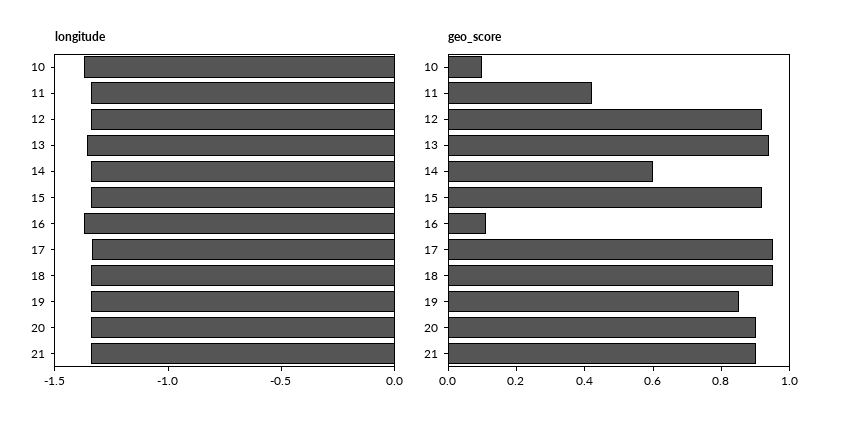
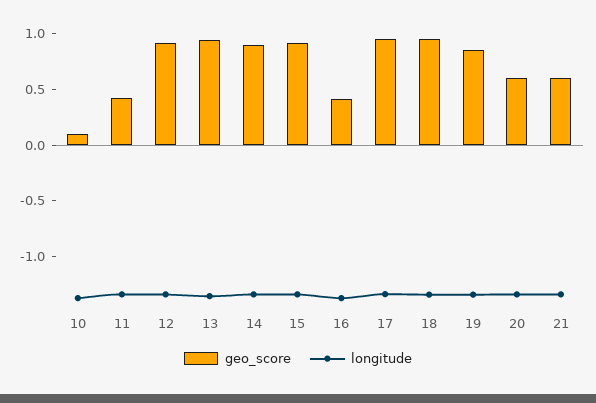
  {
    "longitude": {
      "10": -1.4,
      "11": -1.3,
      "12": -1.3,
      "13": -1.4,
      "14": -1.3,
      "15": -1.3,
      "16": -1.4,
      "17": -1.3,
      "18": -1.3,
      "19": -1.3,
      "20": -1.3,
      "21": -1.3
    },
    "geo_score": {
      "10": 0.1,
      "11": 0.4,
      "12": 0.9,
      "13": 0.95,
-     "14": 0.6,
+     "14": 0.9,
      "15": 0.9,
-     "16": 0.1,
+     "16": 0.4,
      "17": 0.95,
      "18": 0.95,
      "19": 0.85,
-     "20": 0.9,
+     "20": 0.6,
-     "21": 0.9
+     "21": 0.6
    }
  }

